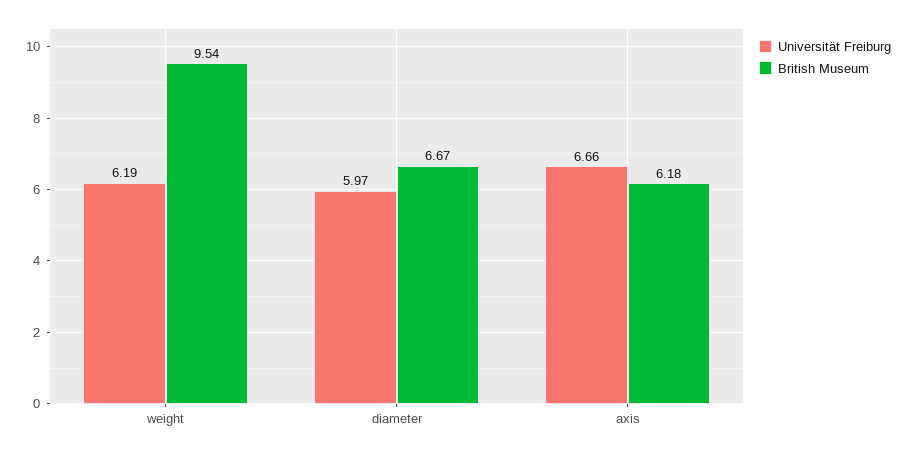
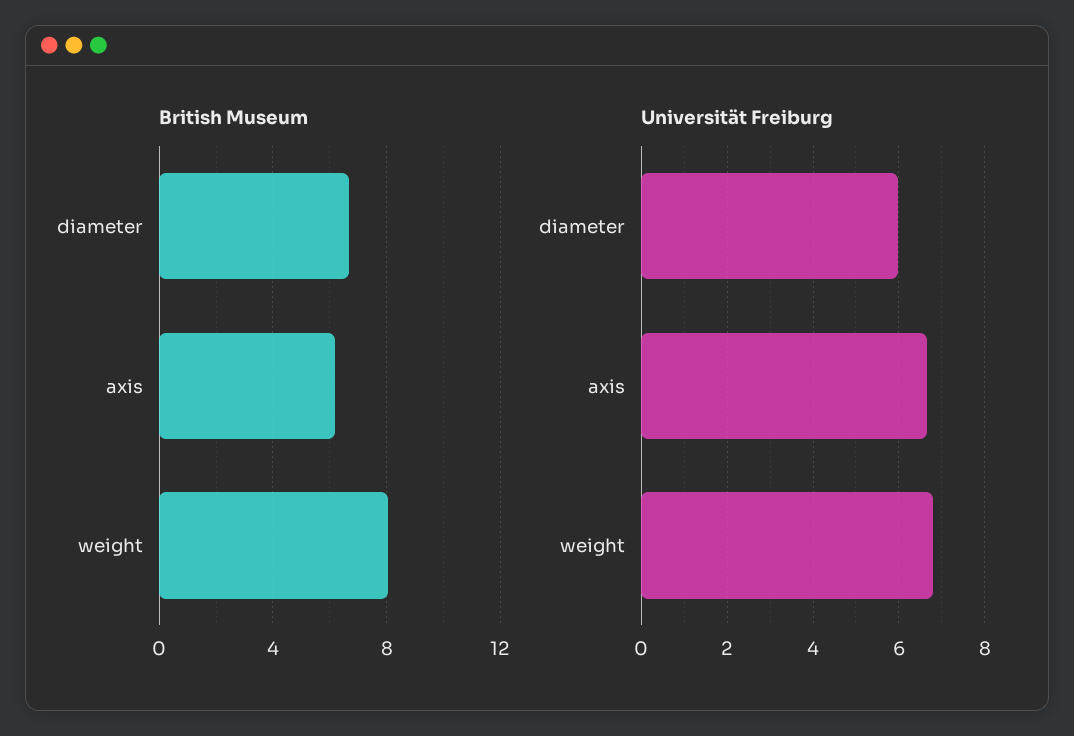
  {
    "Universität Freiburg": {
-     "weight": 6.19,
+     "weight": 6.8,
      "diameter": 5.97,
      "axis": 6.66
    },
    "British Museum": {
-     "weight": 9.54,
+     "weight": 8,
      "diameter": 6.67,
      "axis": 6.18
    }
  }

